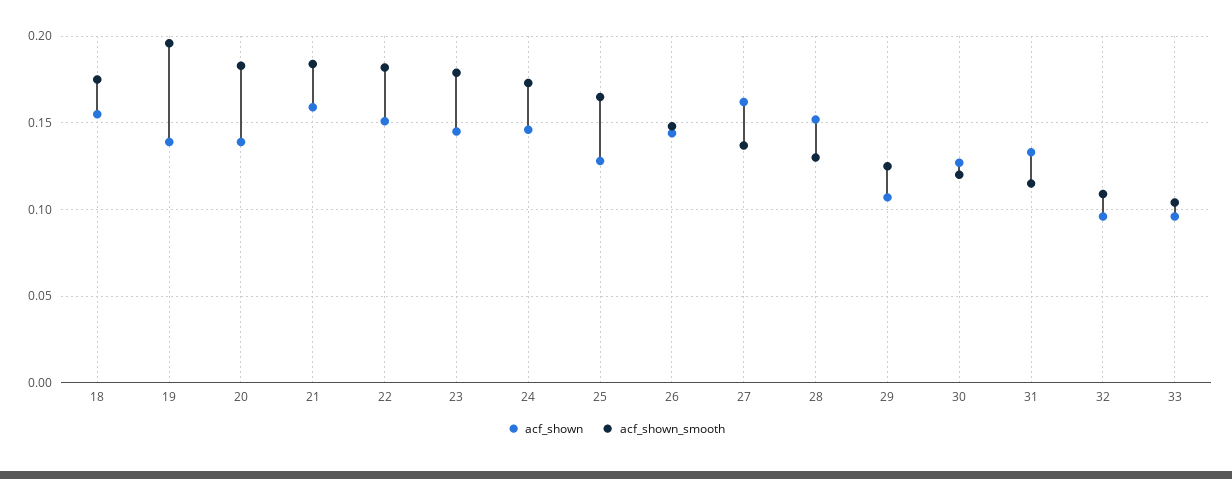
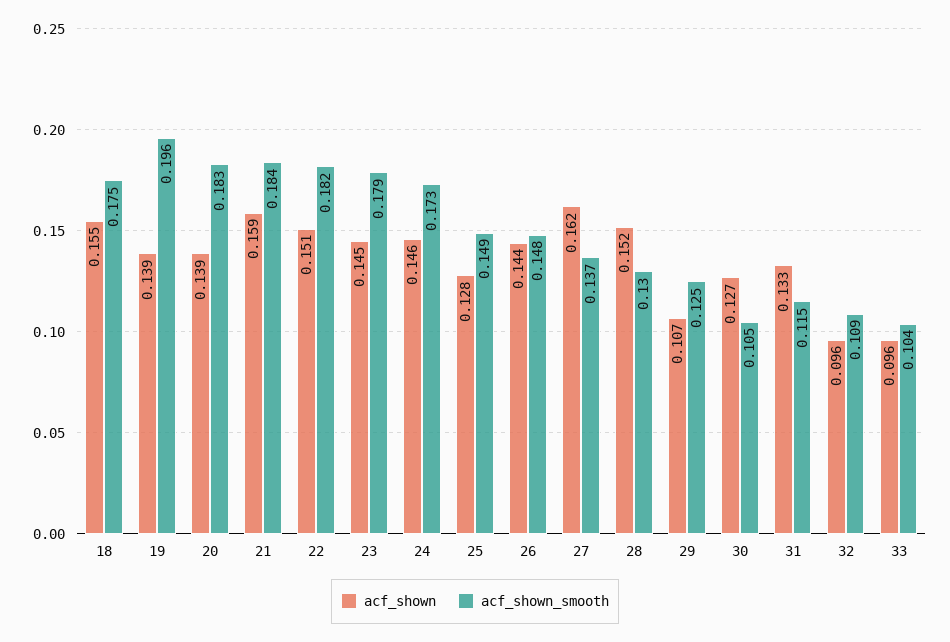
  {
    "acf_shown": {
      "18": 0.155,
      "19": 0.139,
      "20": 0.139,
      "21": 0.159,
      "22": 0.151,
      "23": 0.145,
      "24": 0.146,
      "25": 0.128,
      "26": 0.144,
      "27": 0.162,
      "28": 0.152,
      "29": 0.107,
      "30": 0.127,
      "31": 0.133,
      "32": 0.096,
      "33": 0.096
    },
    "acf_shown_smooth": {
      "18": 0.175,
      "19": 0.196,
      "20": 0.183,
      "21": 0.184,
      "22": 0.182,
      "23": 0.179,
      "24": 0.173,
-     "25": 0.165,
+     "25": 0.149,
      "26": 0.148,
      "27": 0.137,
      "28": 0.13,
      "29": 0.125,
-     "30": 0.12,
+     "30": 0.105,
      "31": 0.115,
      "32": 0.109,
      "33": 0.104
    }
  }

